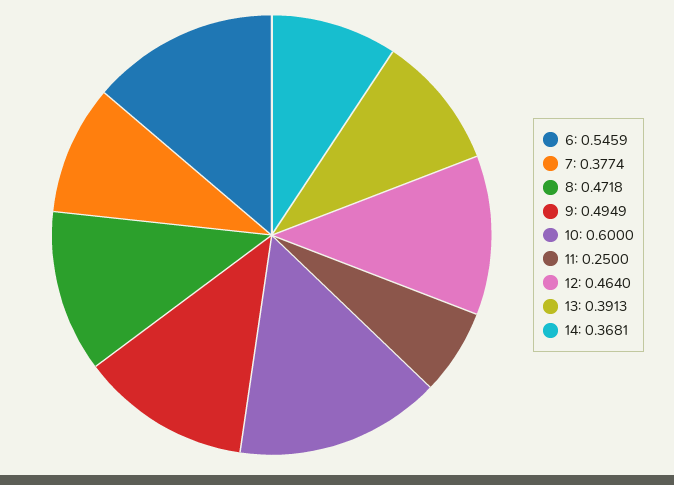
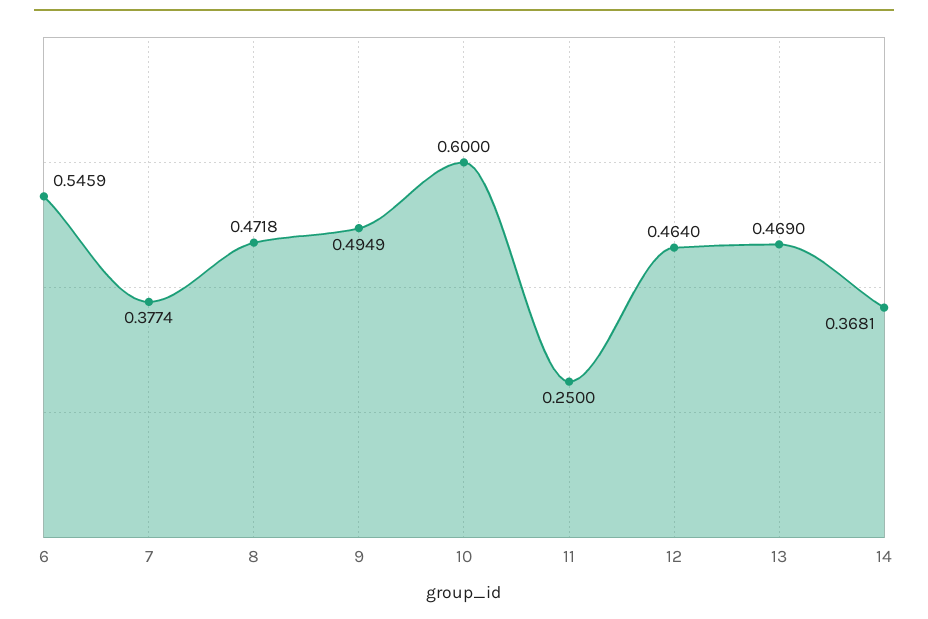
  {
    "6": 0.5459,
    "7": 0.3774,
    "8": 0.4718,
    "9": 0.4949,
    "10": 0.6,
    "11": 0.25,
    "12": 0.464,
-   "13": 0.3913,
+   "13": 0.469,
    "14": 0.3681
  }

